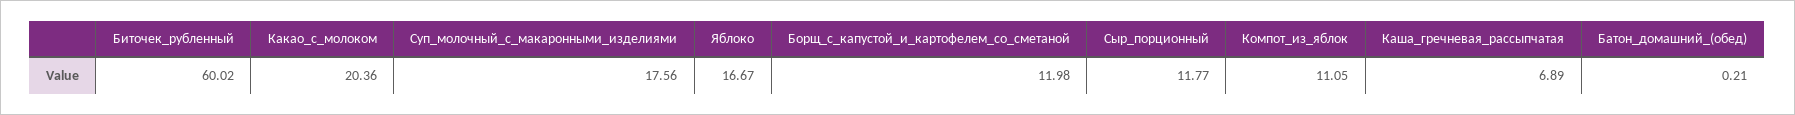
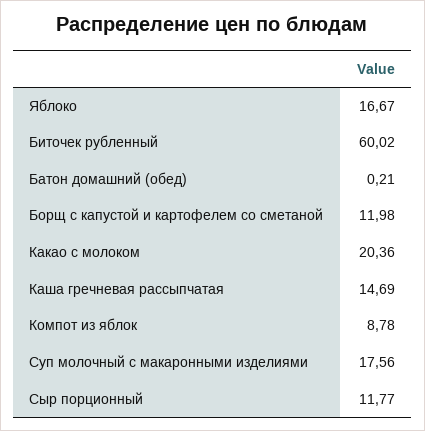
  {
    "Биточек_рубленный": 60.02,
    "Какао_с_молоком": 20.36,
    "Суп_молочный_с_макаронными_изделиями": 17.56,
    "Яблоко": 16.67,
    "Борщ_с_капустой_и_картофелем_со_сметаной": 11.98,
    "Сыр_порционный": 11.77,
-   "Компот_из_яблок": 11.05,
+   "Компот_из_яблок": 8.78,
-   "Каша_гречневая_рассыпчатая": 6.89,
+   "Каша_гречневая_рассыпчатая": 14.69,
    "Батон_домашний_(обед)": 0.21
  }

